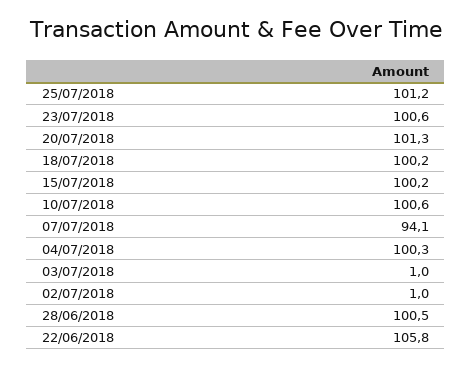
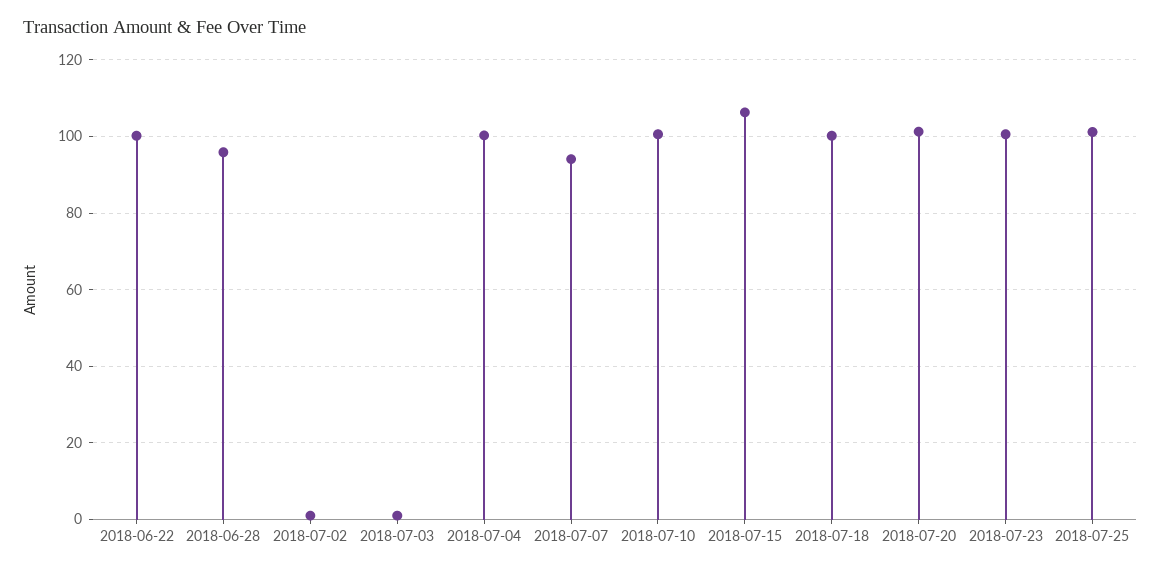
  {
    "25/07/2018": 101.2,
    "23/07/2018": 100.6,
    "20/07/2018": 101.3,
    "18/07/2018": 100.2,
-   "15/07/2018": 100.2,
+   "15/07/2018": 106,
    "10/07/2018": 100.6,
    "07/07/2018": 94.1,
    "04/07/2018": 100.3,
    "03/07/2018": 1,
    "02/07/2018": 1,
-   "28/06/2018": 100.5,
+   "28/06/2018": 96,
-   "22/06/2018": 105.8
+   "22/06/2018": 100
  }

